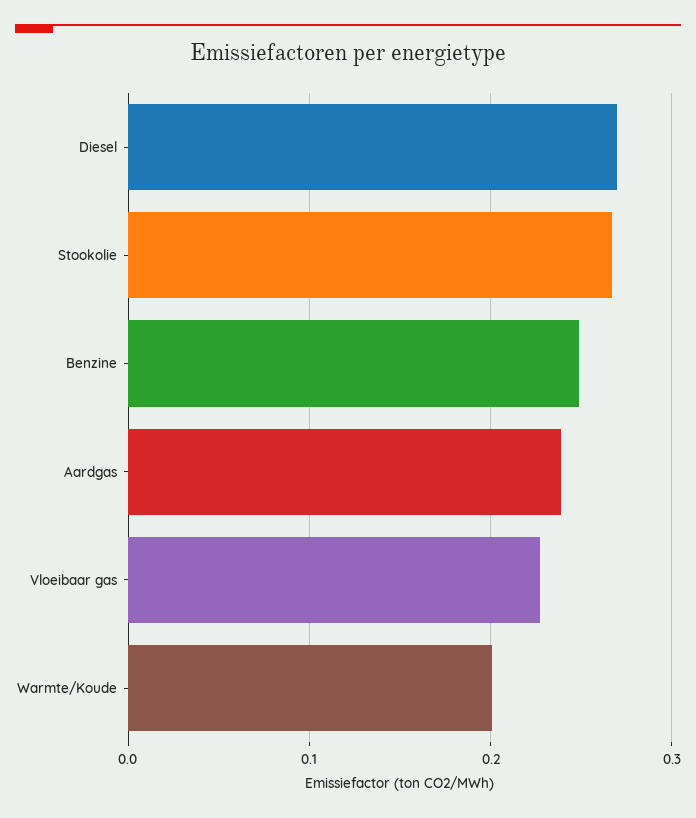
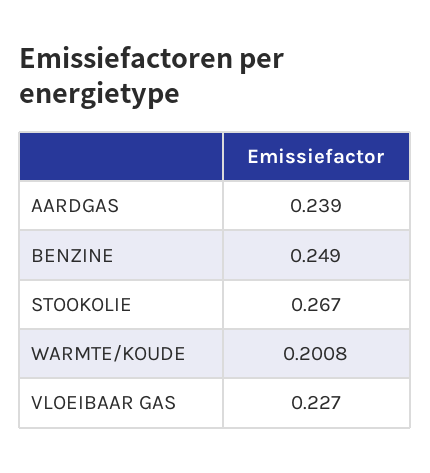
  {
-   "Diesel": 0.27,
    "Stookolie": 0.267,
    "Benzine": 0.249,
    "Aardgas": 0.239,
    "Vloeibaar gas": 0.227,
    "Warmte/Koude": 0.2008
  }

